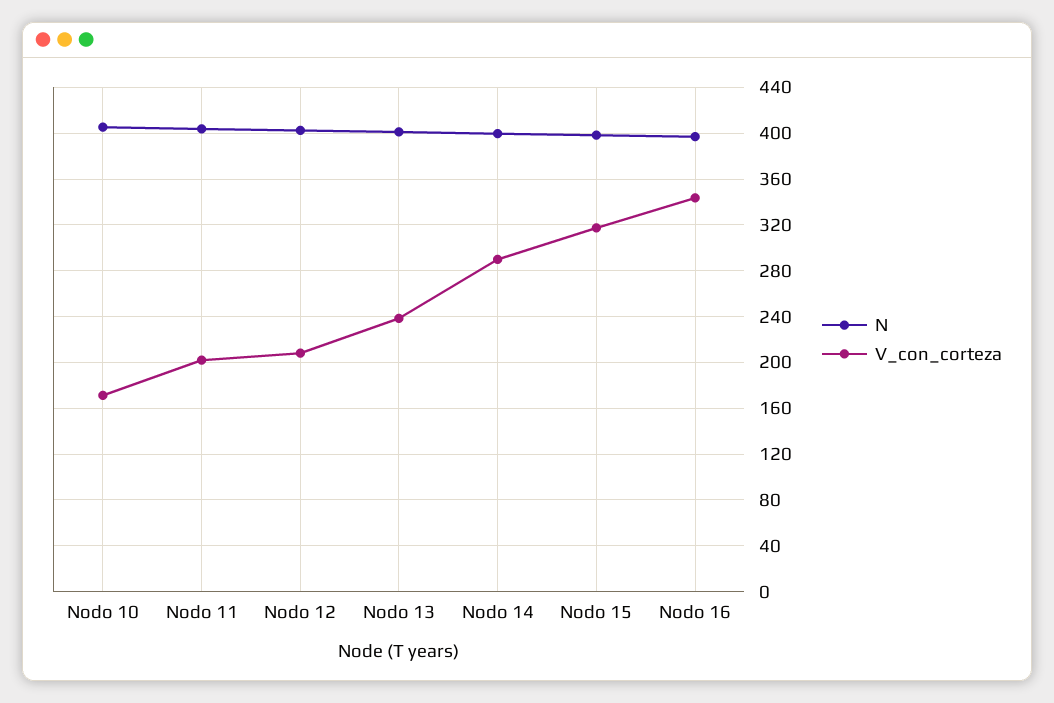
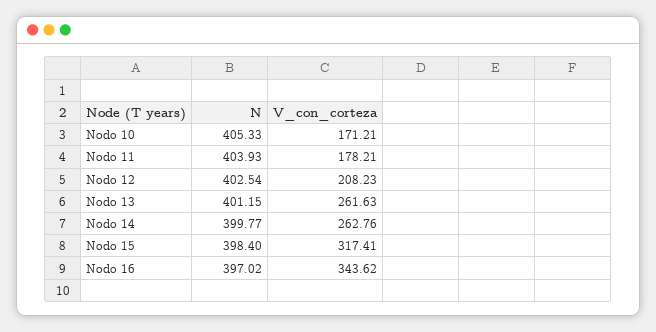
  {
    "N": {
      "Nodo 10": 405.33,
      "Nodo 11": 403.93,
      "Nodo 12": 402.54,
      "Nodo 13": 401.15,
      "Nodo 14": 399.77,
      "Nodo 15": 398.4,
      "Nodo 16": 397.02
    },
    "V_con_corteza": {
      "Nodo 10": 171.21,
-     "Nodo 11": 200,
+     "Nodo 11": 178.21,
      "Nodo 12": 208.23,
-     "Nodo 13": 240,
+     "Nodo 13": 261.63,
-     "Nodo 14": 290,
+     "Nodo 14": 262.76,
      "Nodo 15": 317.41,
      "Nodo 16": 343.62
    }
  }

